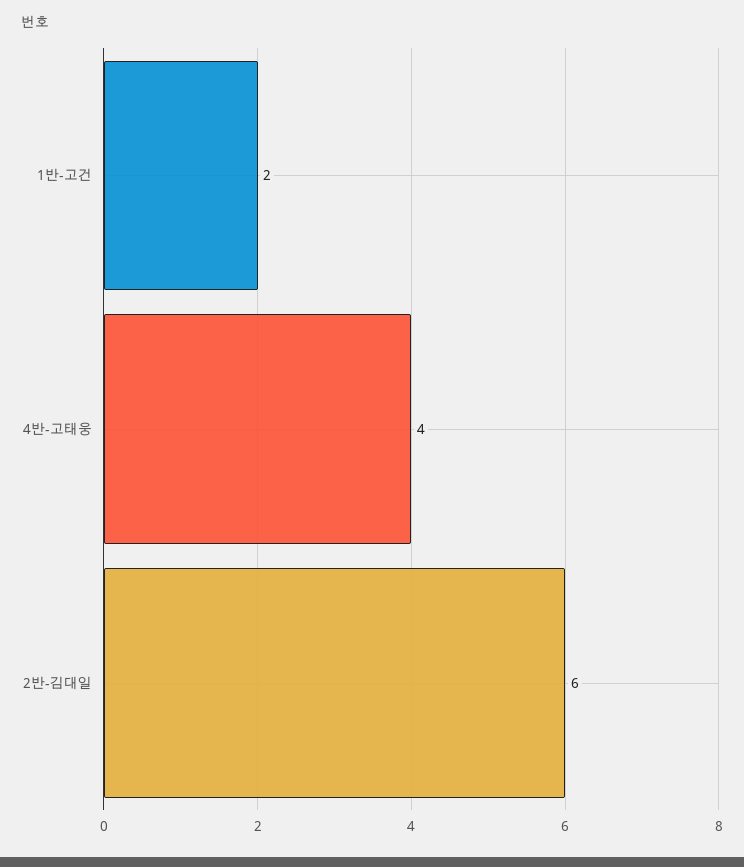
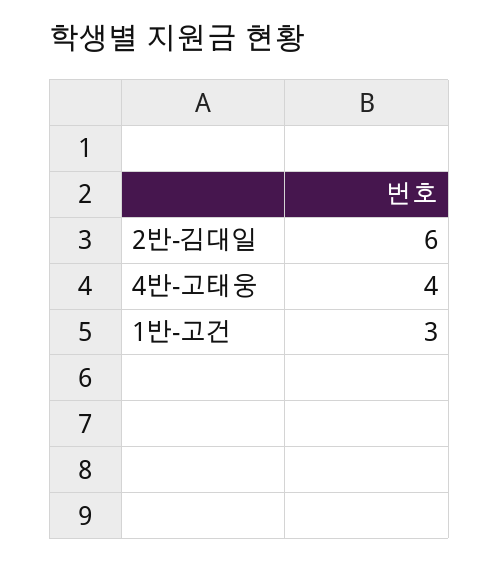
  {
-   "1반-고건": 2,
+   "1반-고건": 3,
    "4반-고태웅": 4,
    "2반-김대일": 6
  }

